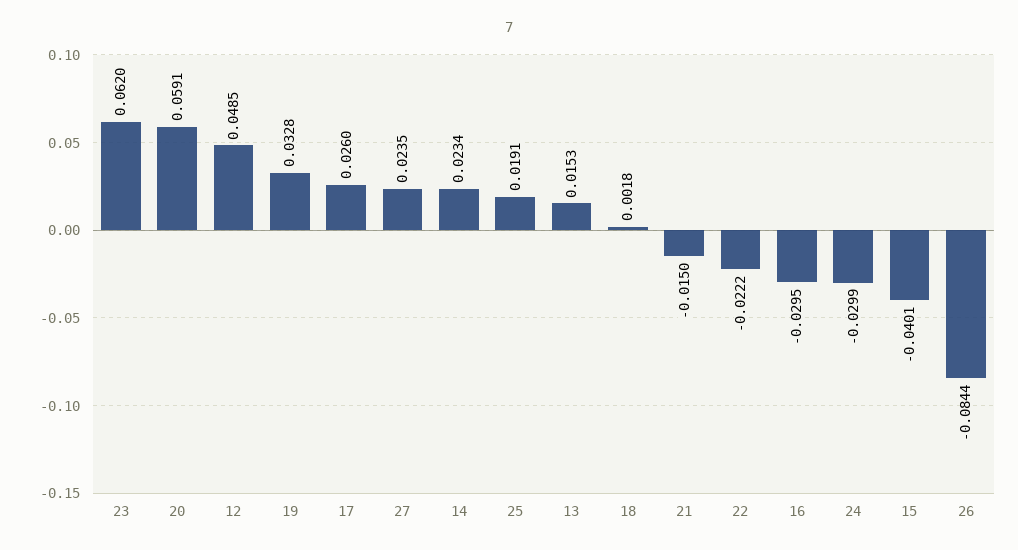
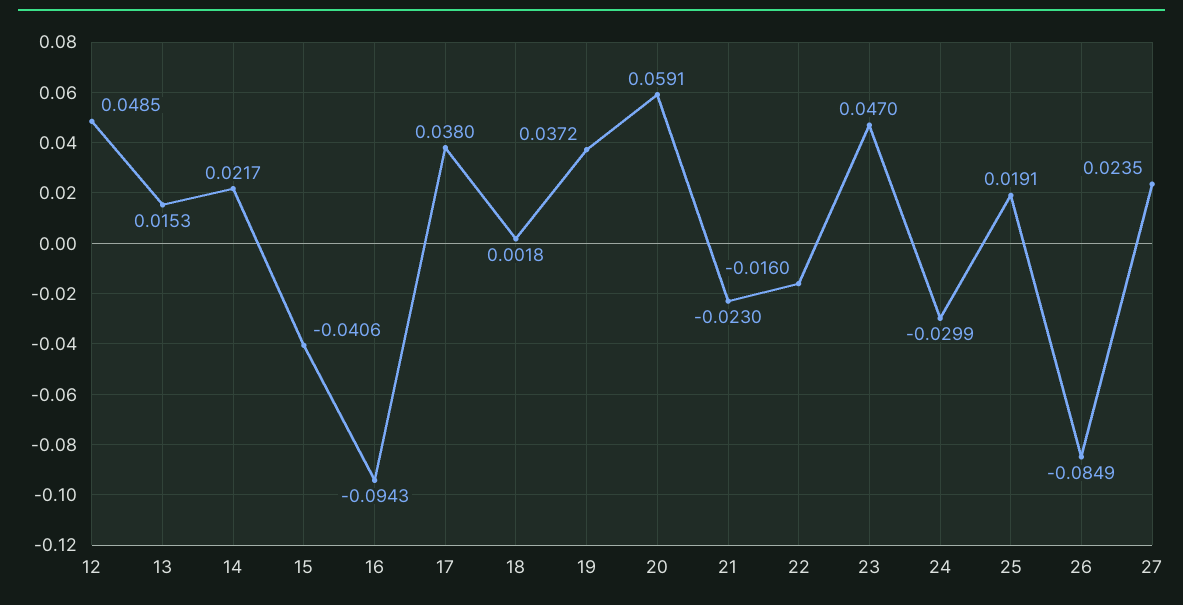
  {
-   "23": 0.062,
+   "23": 0.047,
    "20": 0.0591,
    "12": 0.0485,
-   "19": 0.0328,
+   "19": 0.0372,
-   "17": 0.026,
+   "17": 0.038,
    "27": 0.0235,
-   "14": 0.0234,
+   "14": 0.0217,
    "25": 0.0191,
    "13": 0.0153,
    "18": 0.0018,
-   "21": -0.015,
+   "21": -0.023,
-   "22": -0.0222,
+   "22": -0.016,
-   "16": -0.0295,
+   "16": -0.0943,
    "24": -0.0299,
-   "15": -0.0401,
+   "15": -0.0406,
-   "26": -0.0844
+   "26": -0.0849
  }

